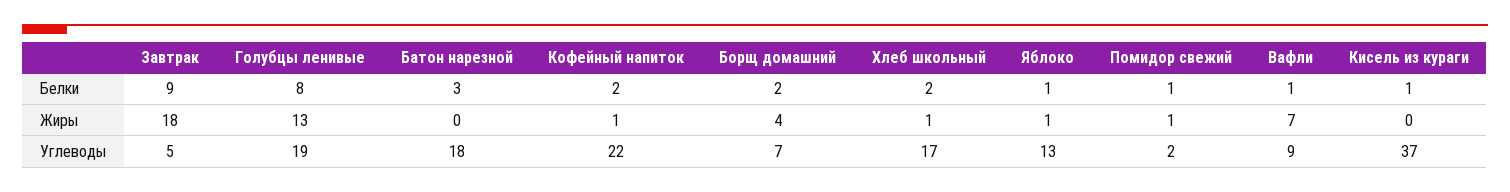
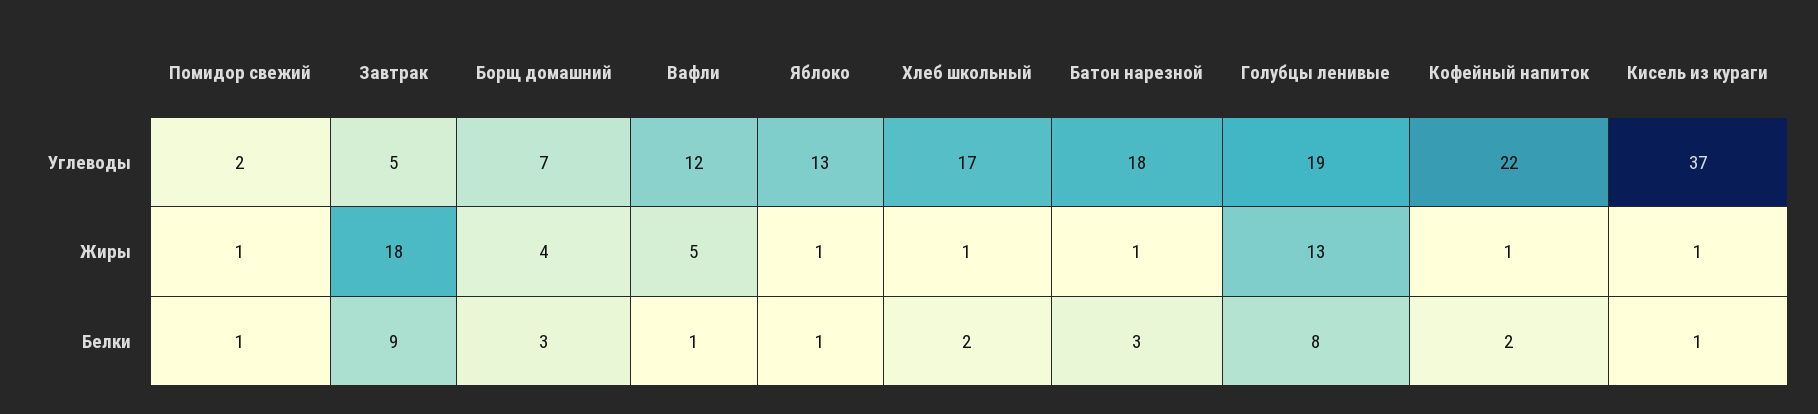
  {
    "Завтрак": {
      "Белки": 9,
      "Жиры": 18,
      "Углеводы": 5
    },
    "Голубцы ленивые": {
      "Белки": 8,
      "Жиры": 13,
      "Углеводы": 19
    },
    "Батон нарезной": {
      "Белки": 3,
-     "Жиры": 0,
+     "Жиры": 1,
      "Углеводы": 18
    },
    "Кофейный напиток": {
      "Белки": 2,
      "Жиры": 1,
      "Углеводы": 22
    },
    "Борщ домашний": {
-     "Белки": 2,
+     "Белки": 3,
      "Жиры": 4,
      "Углеводы": 7
    },
    "Хлеб школьный": {
      "Белки": 2,
      "Жиры": 1,
      "Углеводы": 17
    },
    "Яблоко": {
      "Белки": 1,
      "Жиры": 1,
      "Углеводы": 13
    },
    "Помидор свежий": {
      "Белки": 1,
      "Жиры": 1,
      "Углеводы": 2
    },
    "Вафли": {
      "Белки": 1,
-     "Жиры": 7,
+     "Жиры": 5,
-     "Углеводы": 9
+     "Углеводы": 12
    },
    "Кисель из кураги": {
      "Белки": 1,
-     "Жиры": 0,
+     "Жиры": 1,
      "Углеводы": 37
    }
  }

